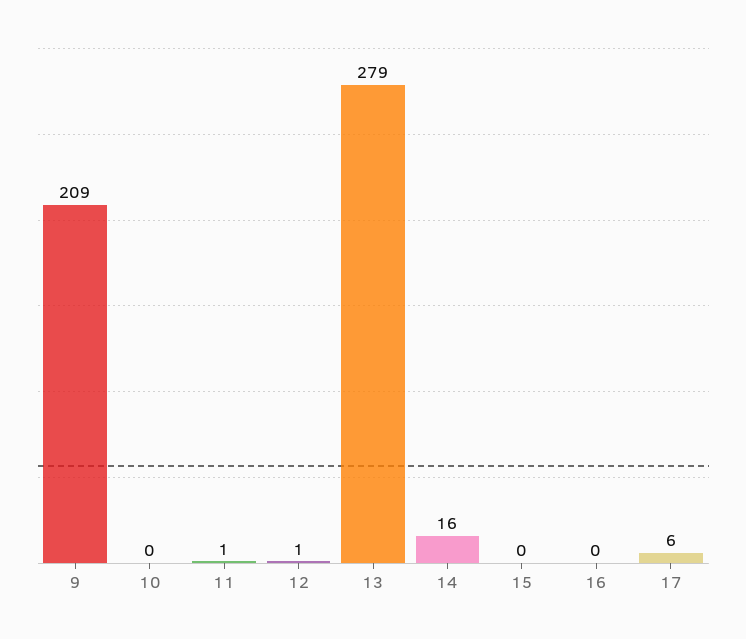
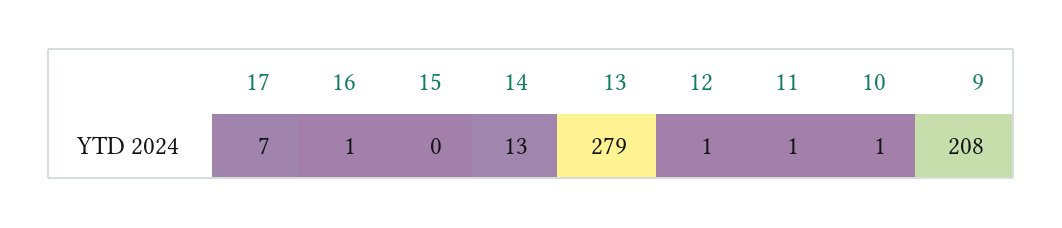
  {
-   "9": 209,
+   "9": 208,
-   "10": 0,
+   "10": 1,
    "11": 1,
    "12": 1,
    "13": 279,
-   "14": 16,
+   "14": 13,
    "15": 0,
-   "16": 0,
+   "16": 1,
-   "17": 6
+   "17": 7
  }

